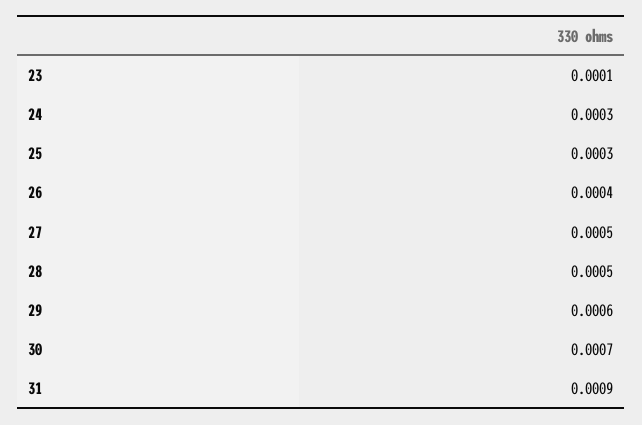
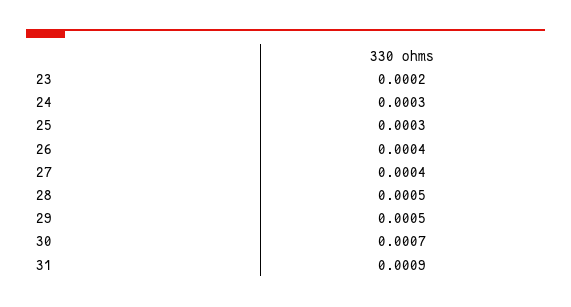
  {
-   "23": 0.0001,
+   "23": 0.0002,
    "24": 0.0003,
    "25": 0.0003,
    "26": 0.0004,
-   "27": 0.0005,
+   "27": 0.0004,
    "28": 0.0005,
-   "29": 0.0006,
+   "29": 0.0005,
    "30": 0.0007,
    "31": 0.0009
  }

